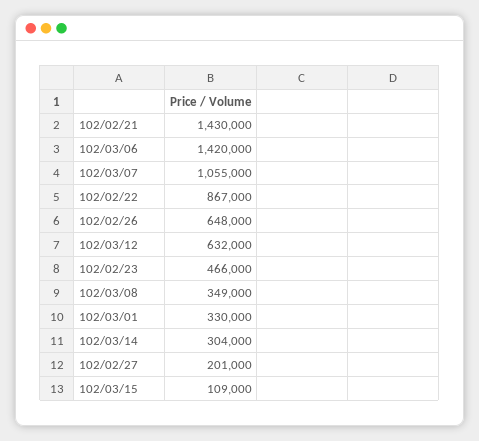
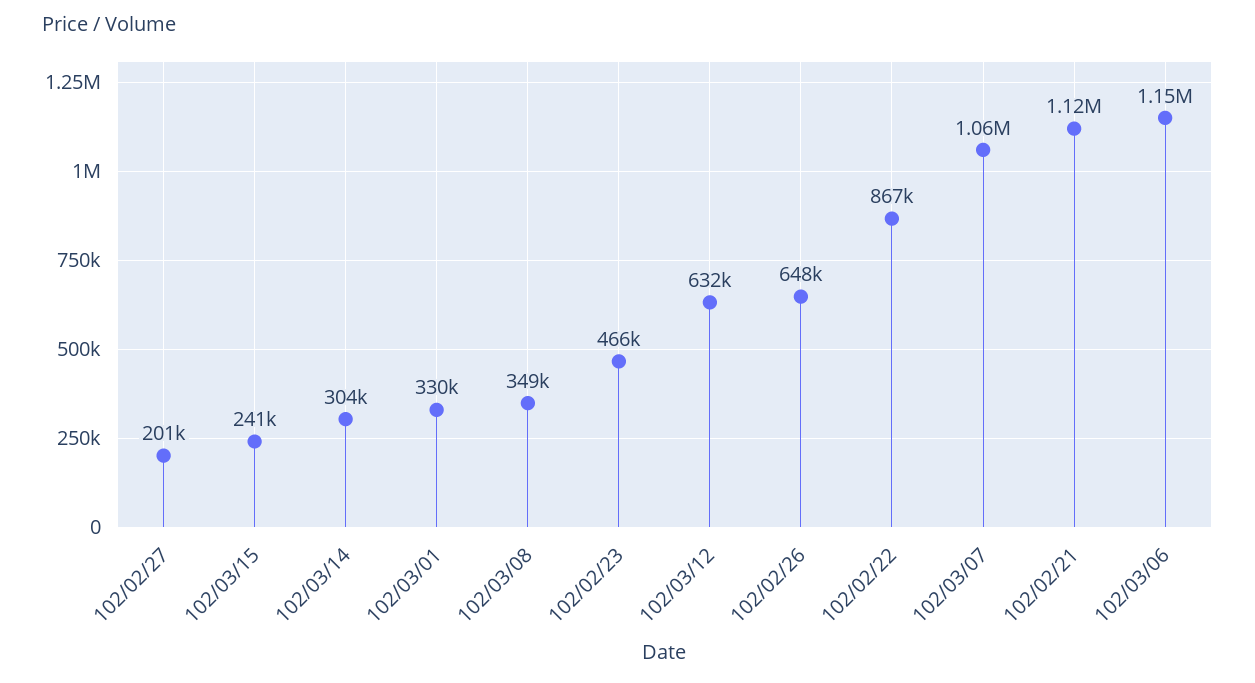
  {
-   "102/02/21": 1430000,
+   "102/02/21": 1120000,
-   "102/03/06": 1420000,
+   "102/03/06": 1150000,
    "102/03/07": 1055000,
    "102/02/22": 867000,
    "102/02/26": 648000,
    "102/03/12": 632000,
    "102/02/23": 466000,
    "102/03/08": 349000,
    "102/03/01": 330000,
    "102/03/14": 304000,
    "102/02/27": 201000,
-   "102/03/15": 109000
+   "102/03/15": 241000
  }

